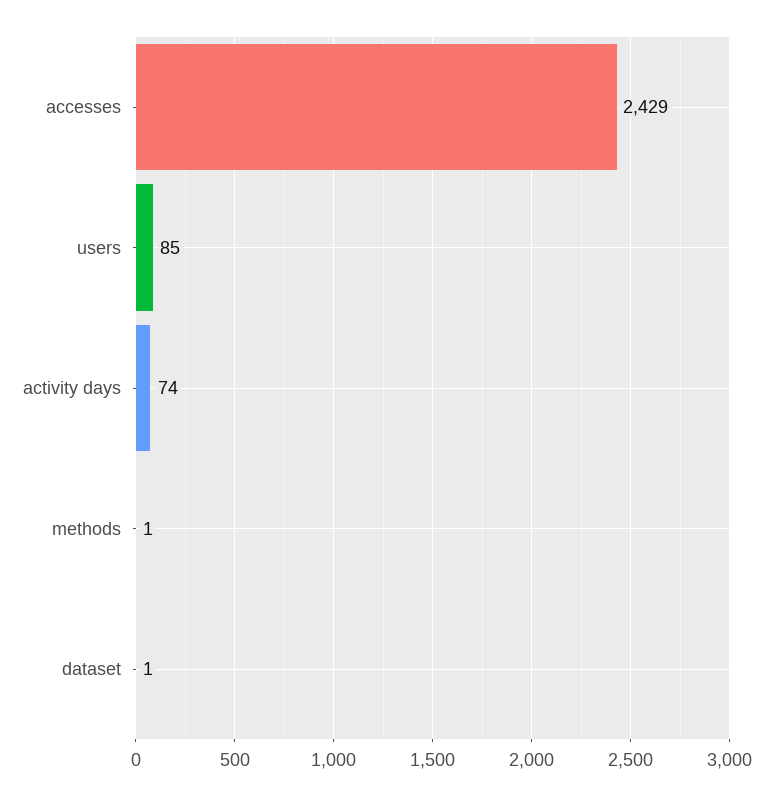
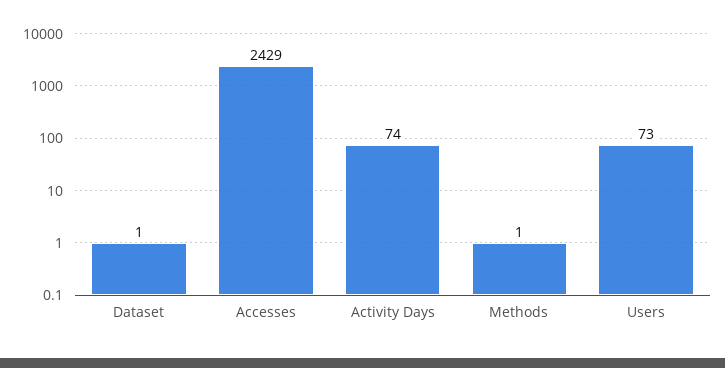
  {
    "accesses": 2429,
-   "users": 85,
+   "users": 73,
    "activity days": 74,
    "methods": 1,
    "dataset": 1
  }

